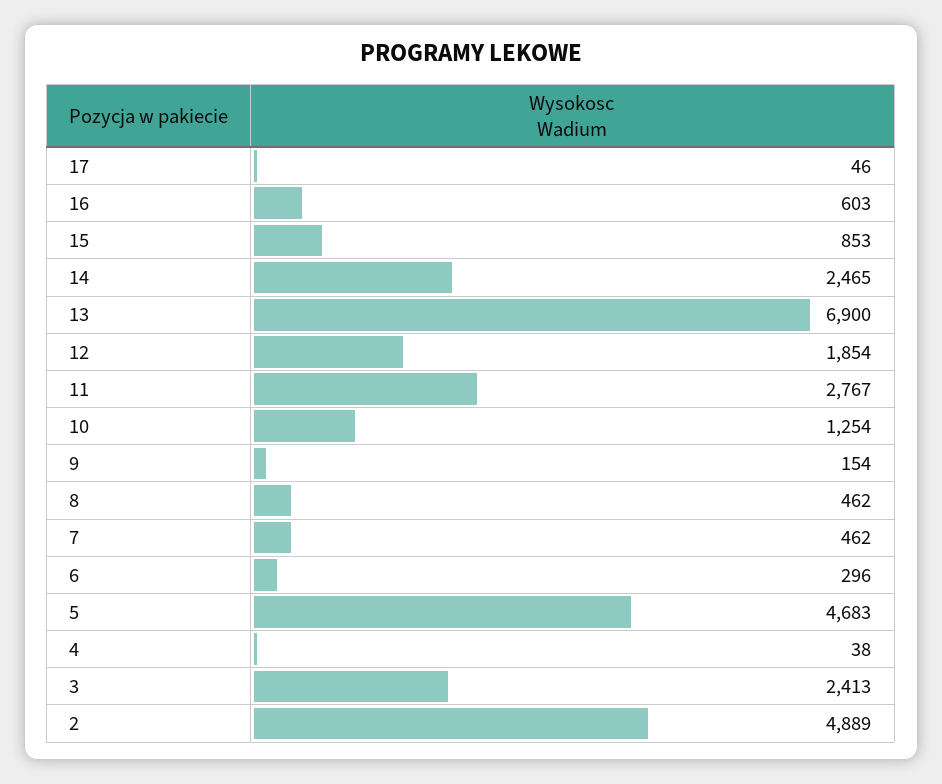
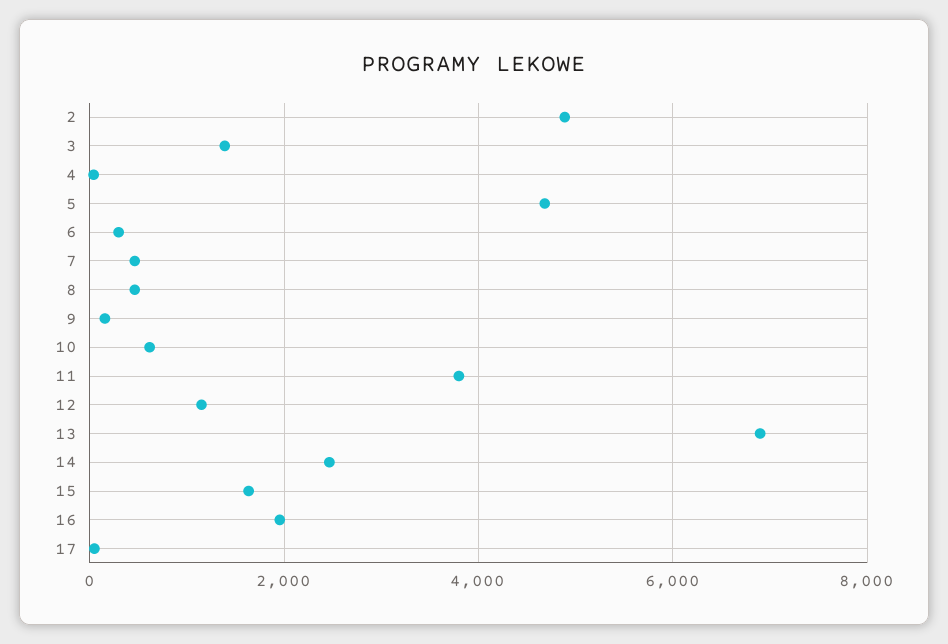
  {
    "17": 46,
-   "16": 603,
+   "16": 2000,
-   "15": 853,
+   "15": 1600,
    "14": 2465,
    "13": 6900,
-   "12": 1854,
+   "12": 1200,
-   "11": 2767,
+   "11": 3800,
-   "10": 1254,
+   "10": 600,
    "9": 154,
    "8": 462,
    "7": 462,
    "6": 296,
    "5": 4683,
    "4": 38,
-   "3": 2413,
+   "3": 1400,
    "2": 4889
  }

